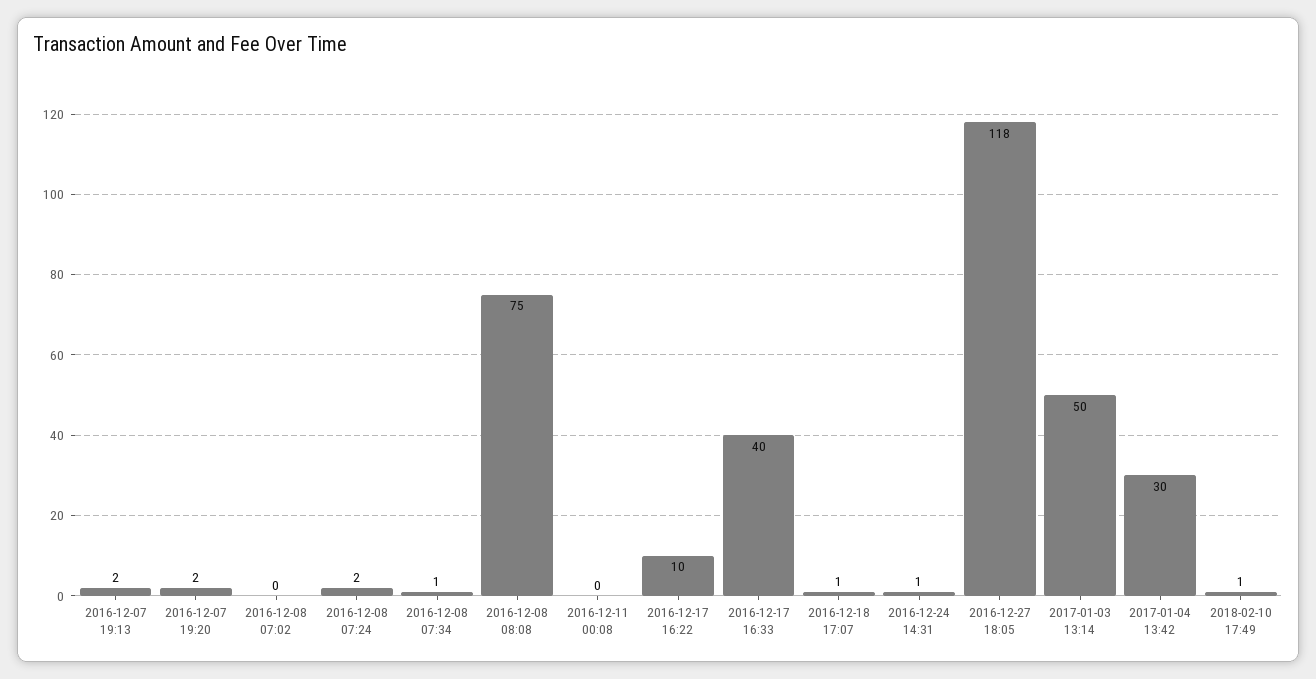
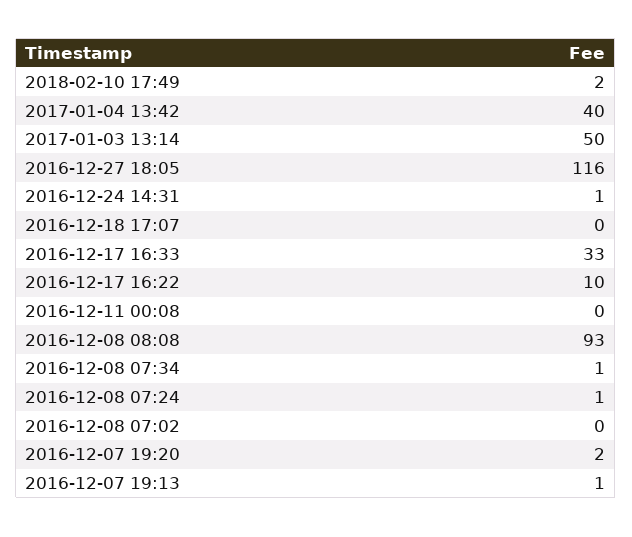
  {
-   "2016-12-07 19:13": 2,
+   "2016-12-07 19:13": 1,
    "2016-12-07 19:20": 2,
    "2016-12-08 07:02": 0,
-   "2016-12-08 07:24": 2,
+   "2016-12-08 07:24": 1,
    "2016-12-08 07:34": 1,
-   "2016-12-08 08:08": 75,
+   "2016-12-08 08:08": 93,
    "2016-12-11 00:08": 0,
    "2016-12-17 16:22": 10,
-   "2016-12-17 16:33": 40,
+   "2016-12-17 16:33": 33,
-   "2016-12-18 17:07": 1,
+   "2016-12-18 17:07": 0,
    "2016-12-24 14:31": 1,
-   "2016-12-27 18:05": 118,
+   "2016-12-27 18:05": 116,
    "2017-01-03 13:14": 50,
-   "2017-01-04 13:42": 30,
+   "2017-01-04 13:42": 40,
-   "2018-02-10 17:49": 1
+   "2018-02-10 17:49": 2
  }

